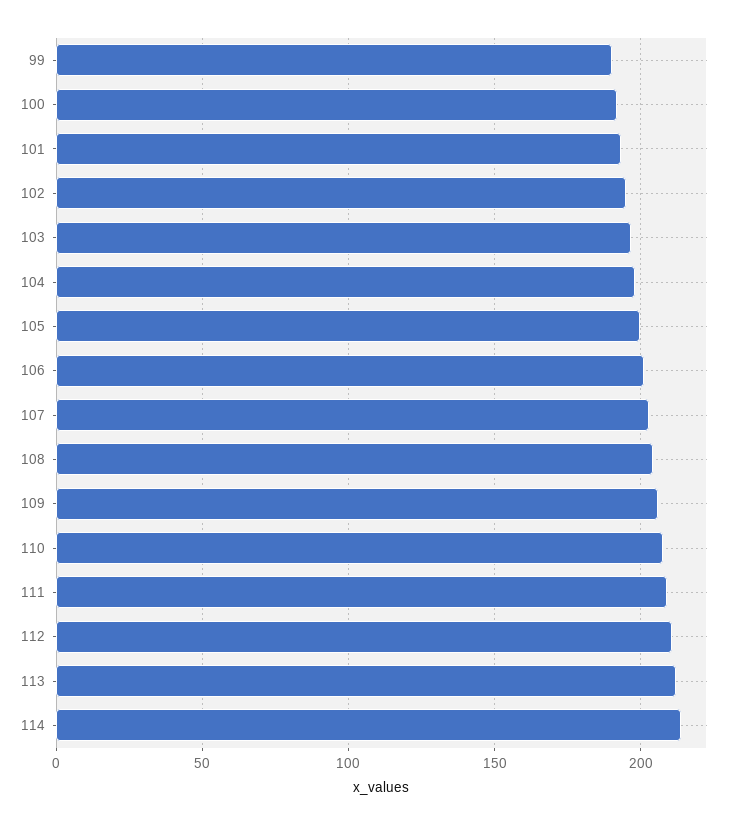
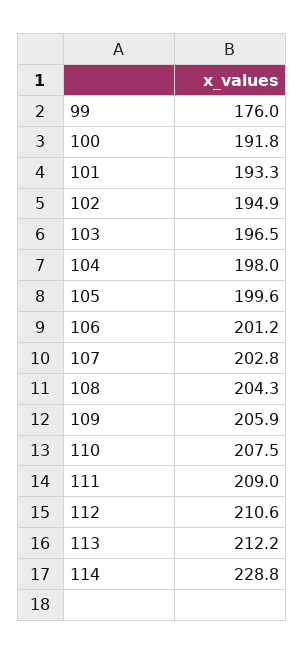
  {
-   "99": 190,
+   "99": 176,
    "100": 191.8,
    "101": 193.3,
    "102": 194.9,
    "103": 196.5,
    "104": 198,
    "105": 199.6,
    "106": 201.2,
    "107": 202.8,
    "108": 204.3,
    "109": 205.9,
    "110": 207.5,
    "111": 209,
    "112": 210.6,
    "113": 212.2,
-   "114": 215
+   "114": 228.8
  }

